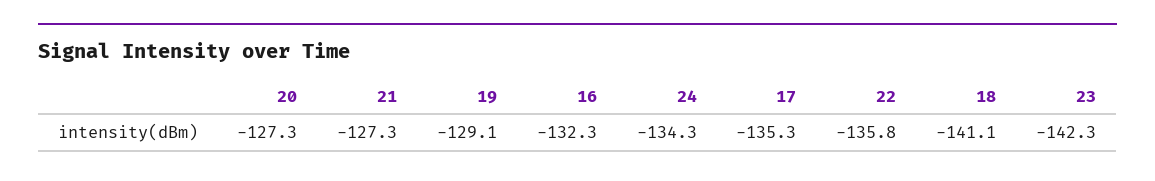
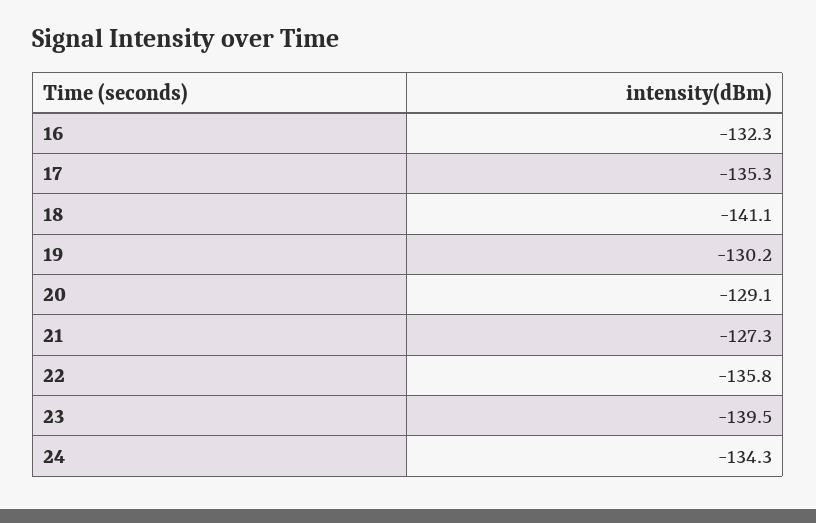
  {
-   "20": -127.3,
+   "20": -129.1,
    "21": -127.3,
-   "19": -129.1,
+   "19": -130.2,
    "16": -132.3,
    "24": -134.3,
    "17": -135.3,
    "22": -135.8,
    "18": -141.1,
-   "23": -142.3
+   "23": -139.5
  }

